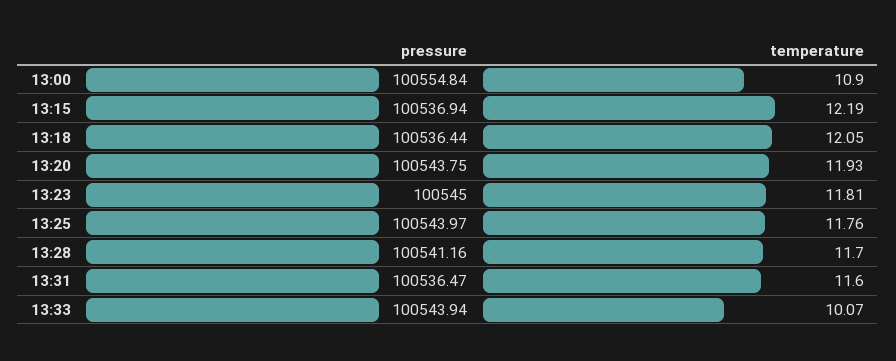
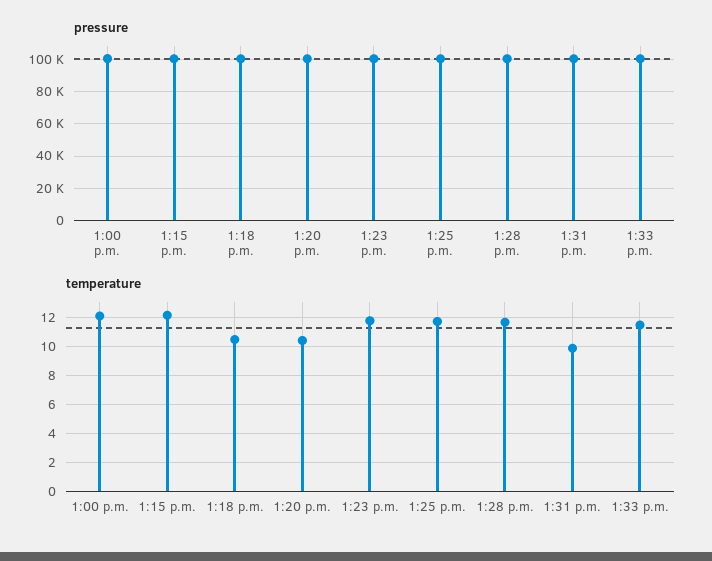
  {
    "pressure": {
      "13:00": 100554.84,
      "13:15": 100536.94,
      "13:18": 100536.44,
      "13:20": 100543.75,
      "13:23": 100545,
      "13:25": 100543.97,
      "13:28": 100541.16,
      "13:31": 100536.47,
      "13:33": 100543.94
    },
    "temperature": {
-     "13:00": 10.9,
+     "13:00": 12,
      "13:15": 12.19,
-     "13:18": 12.05,
+     "13:18": 10.5,
-     "13:20": 11.93,
+     "13:20": 10.5,
      "13:23": 11.81,
      "13:25": 11.76,
      "13:28": 11.7,
-     "13:31": 11.6,
+     "13:31": 10,
-     "13:33": 10.07
+     "13:33": 11.5
    }
  }

